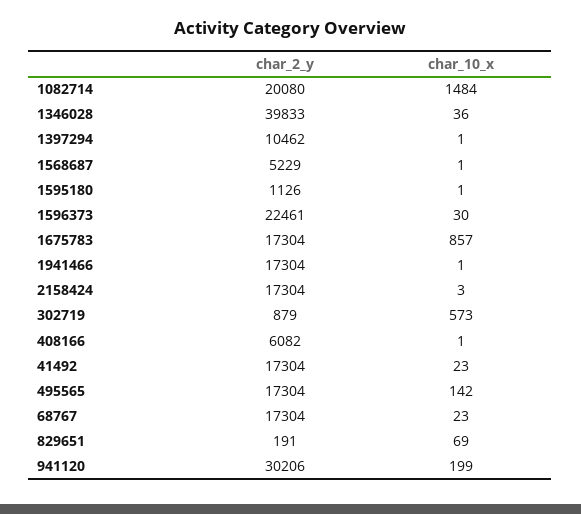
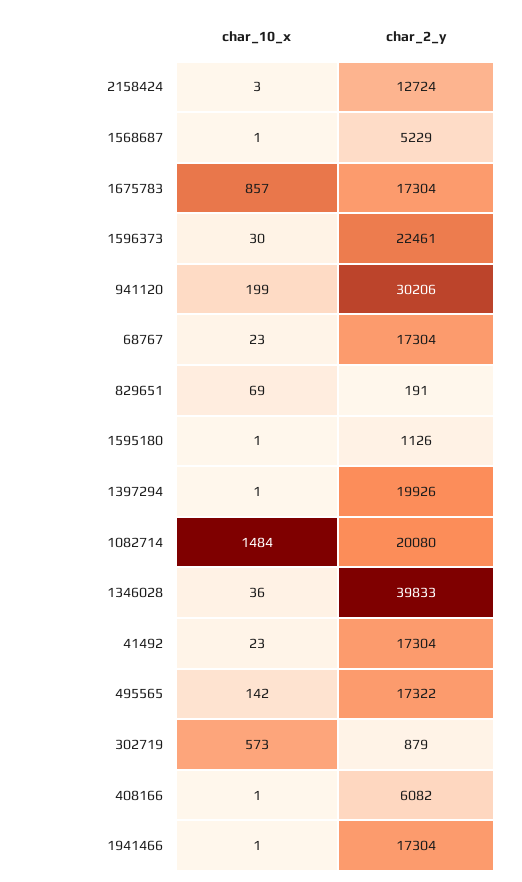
  {
    "char_2_y": {
      "1082714": 20080,
      "1346028": 39833,
-     "1397294": 10462,
+     "1397294": 19926,
      "1568687": 5229,
      "1595180": 1126,
      "1596373": 22461,
      "1675783": 17304,
      "1941466": 17304,
-     "2158424": 17304,
+     "2158424": 12724,
      "302719": 879,
      "408166": 6082,
      "41492": 17304,
-     "495565": 17304,
+     "495565": 17322,
      "68767": 17304,
      "829651": 191,
      "941120": 30206
    },
    "char_10_x": {
      "1082714": 1484,
      "1346028": 36,
      "1397294": 1,
      "1568687": 1,
      "1595180": 1,
      "1596373": 30,
      "1675783": 857,
      "1941466": 1,
      "2158424": 3,
      "302719": 573,
      "408166": 1,
      "41492": 23,
      "495565": 142,
      "68767": 23,
      "829651": 69,
      "941120": 199
    }
  }

